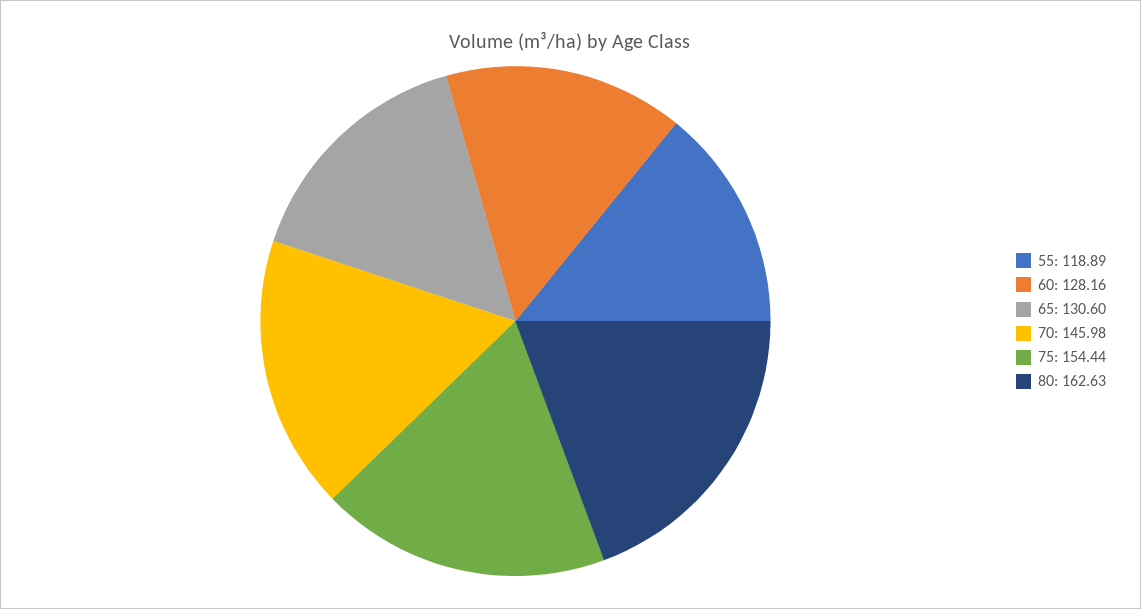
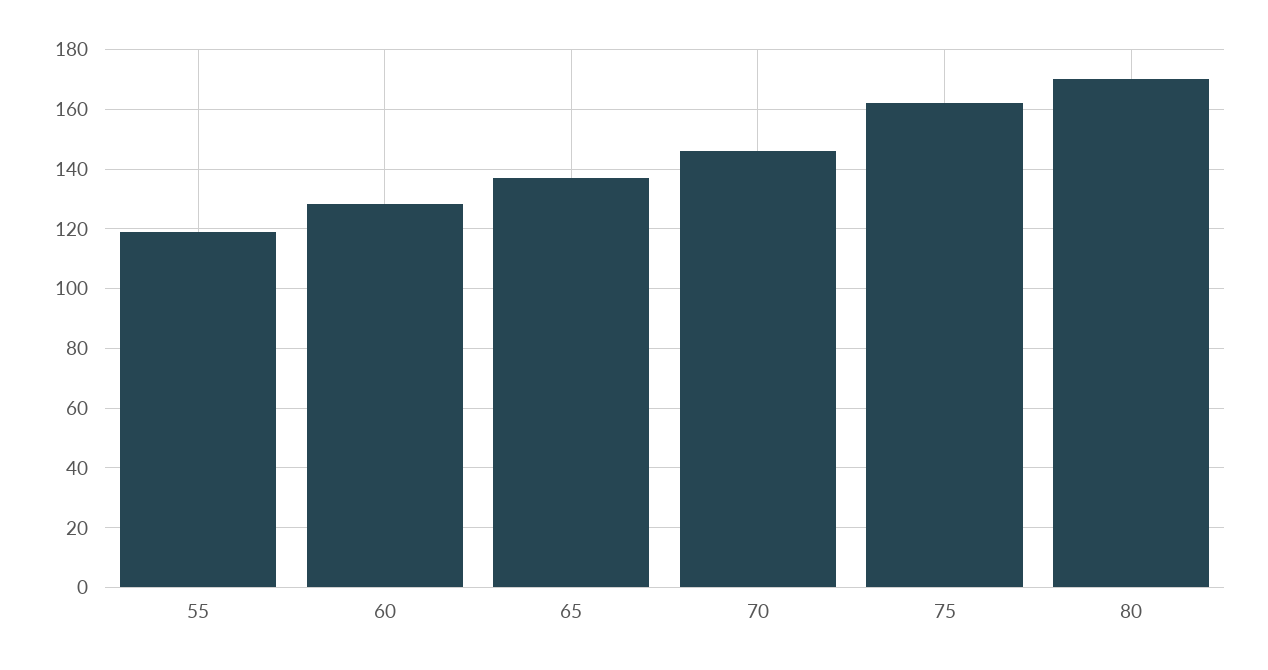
  {
    "55": 118.89,
    "60": 128.16,
-   "65": 130.6,
+   "65": 137.5,
    "70": 145.98,
-   "75": 154.44,
+   "75": 162.5,
-   "80": 162.63
+   "80": 170
  }

